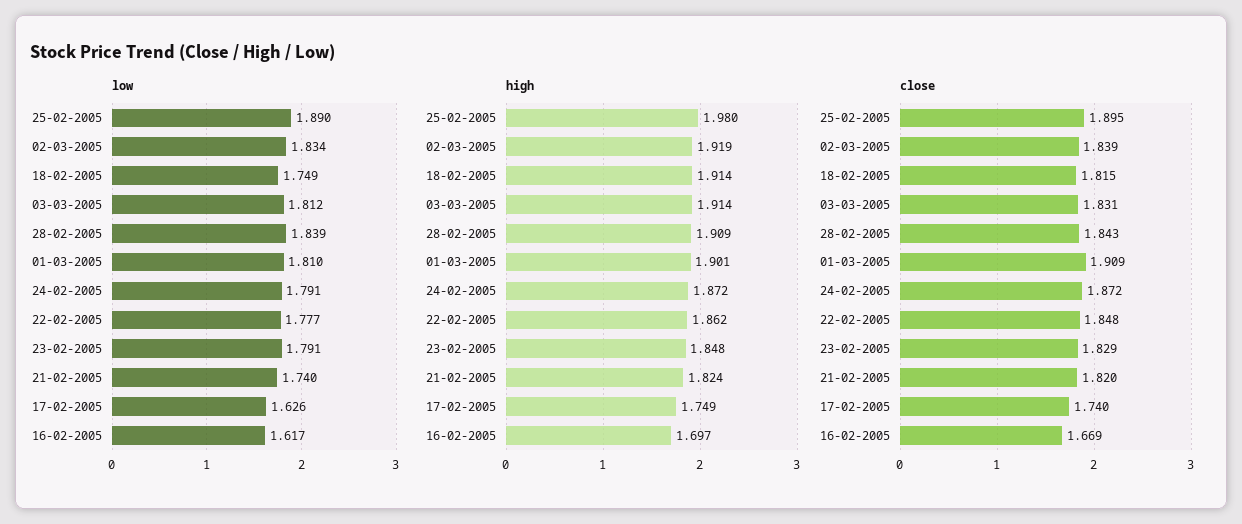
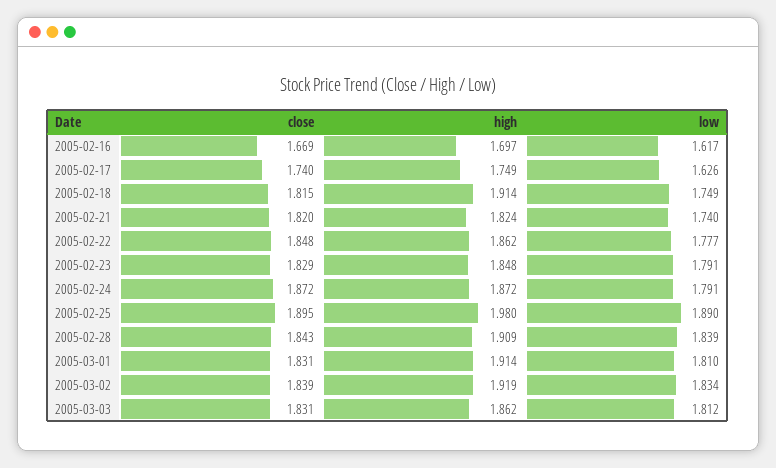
  {
    "low": {
      "25-02-2005": 1.89,
      "02-03-2005": 1.834,
      "18-02-2005": 1.749,
      "03-03-2005": 1.812,
      "28-02-2005": 1.839,
      "01-03-2005": 1.81,
      "24-02-2005": 1.791,
      "22-02-2005": 1.777,
      "23-02-2005": 1.791,
      "21-02-2005": 1.74,
      "17-02-2005": 1.626,
      "16-02-2005": 1.617
    },
    "high": {
      "25-02-2005": 1.98,
      "02-03-2005": 1.919,
      "18-02-2005": 1.914,
-     "03-03-2005": 1.914,
+     "03-03-2005": 1.862,
      "28-02-2005": 1.909,
-     "01-03-2005": 1.901,
+     "01-03-2005": 1.914,
      "24-02-2005": 1.872,
      "22-02-2005": 1.862,
      "23-02-2005": 1.848,
      "21-02-2005": 1.824,
      "17-02-2005": 1.749,
      "16-02-2005": 1.697
    },
    "close": {
      "25-02-2005": 1.895,
      "02-03-2005": 1.839,
      "18-02-2005": 1.815,
      "03-03-2005": 1.831,
      "28-02-2005": 1.843,
-     "01-03-2005": 1.909,
+     "01-03-2005": 1.831,
      "24-02-2005": 1.872,
      "22-02-2005": 1.848,
      "23-02-2005": 1.829,
      "21-02-2005": 1.82,
      "17-02-2005": 1.74,
      "16-02-2005": 1.669
    }
  }

